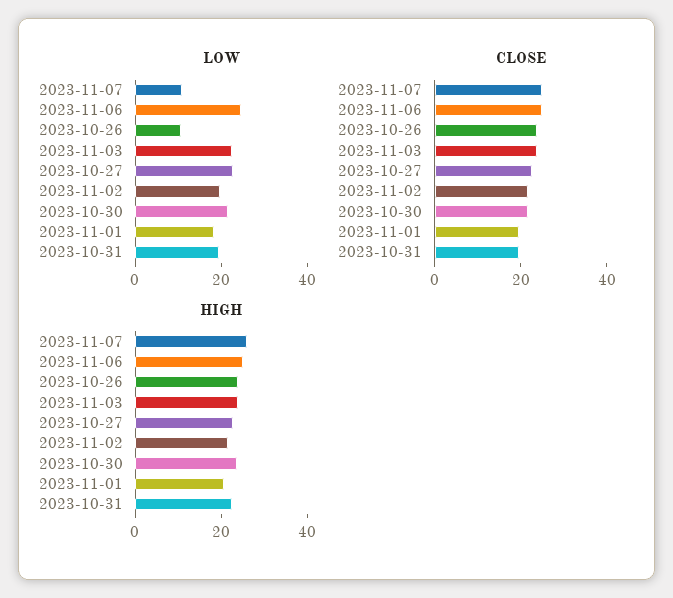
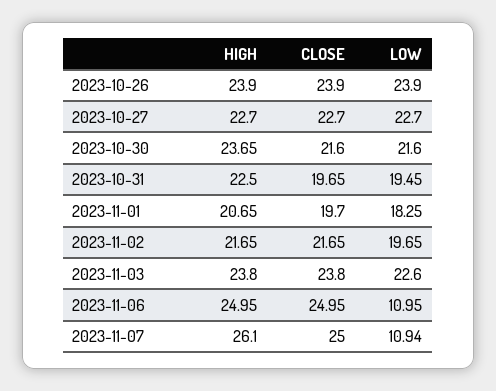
  {
    "LOW": {
      "2023-11-07": 10.94,
-     "2023-11-06": 25,
+     "2023-11-06": 10.95,
-     "2023-10-26": 10,
+     "2023-10-26": 23.9,
      "2023-11-03": 22.6,
      "2023-10-27": 22.7,
      "2023-11-02": 19.65,
      "2023-10-30": 21.6,
      "2023-11-01": 18.25,
      "2023-10-31": 19.45
    },
    "CLOSE": {
      "2023-11-07": 25,
      "2023-11-06": 24.95,
      "2023-10-26": 23.9,
      "2023-11-03": 23.8,
      "2023-10-27": 22.7,
      "2023-11-02": 21.65,
      "2023-10-30": 21.6,
      "2023-11-01": 19.7,
      "2023-10-31": 19.65
    },
    "HIGH": {
      "2023-11-07": 26.1,
      "2023-11-06": 24.95,
      "2023-10-26": 23.9,
      "2023-11-03": 23.8,
      "2023-10-27": 22.7,
      "2023-11-02": 21.65,
      "2023-10-30": 23.65,
      "2023-11-01": 20.65,
      "2023-10-31": 22.5
    }
  }

